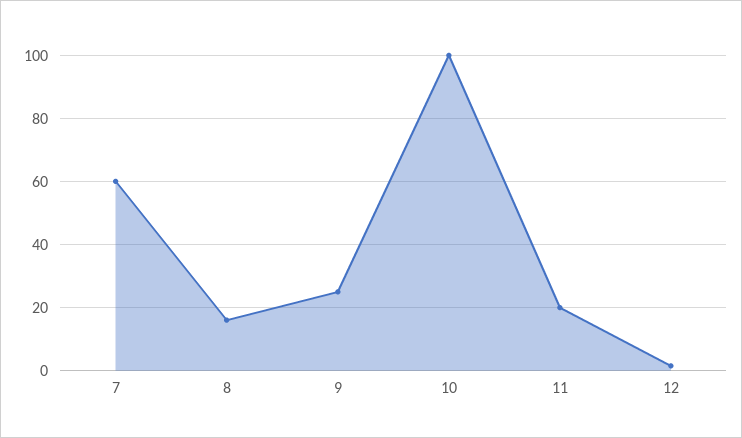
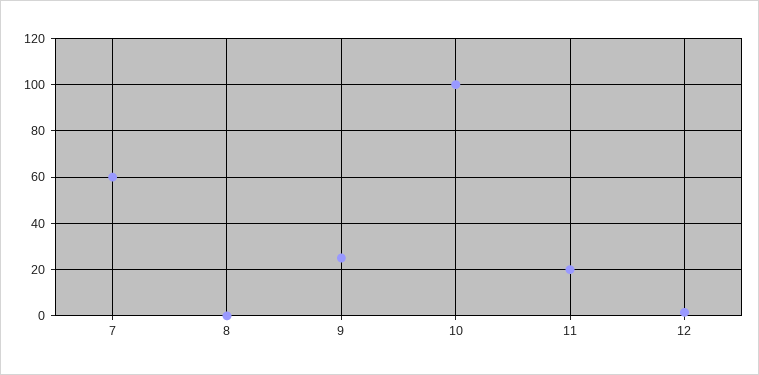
  {
    "7": 60,
-   "8": 16,
+   "8": 0,
    "9": 26,
    "10": 100,
    "11": 20,
    "12": 2
  }

